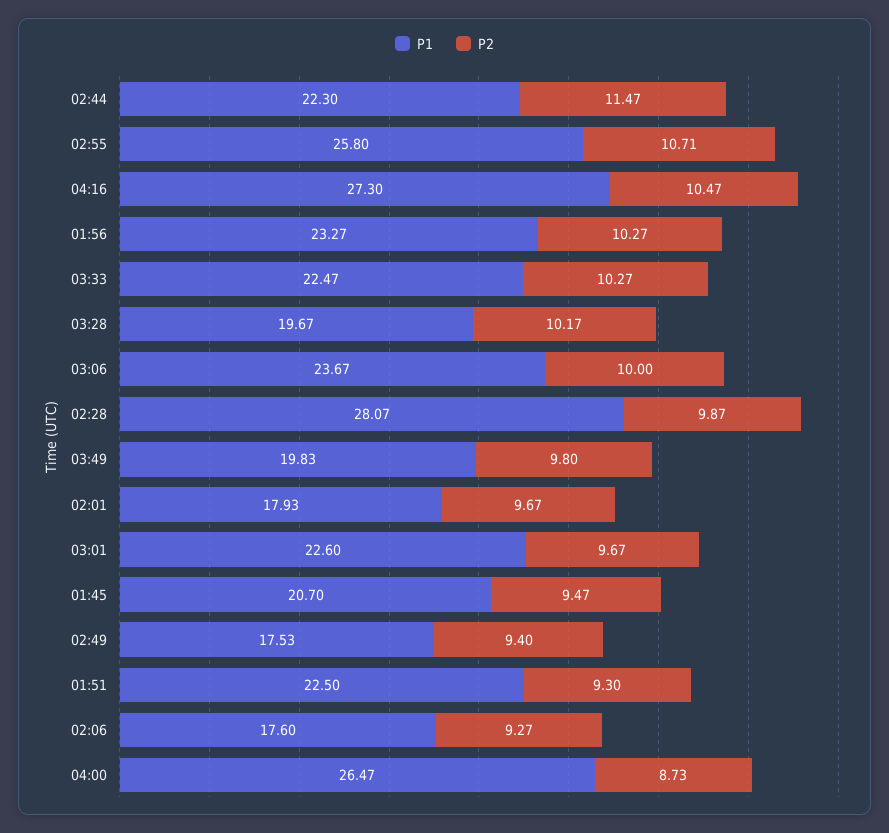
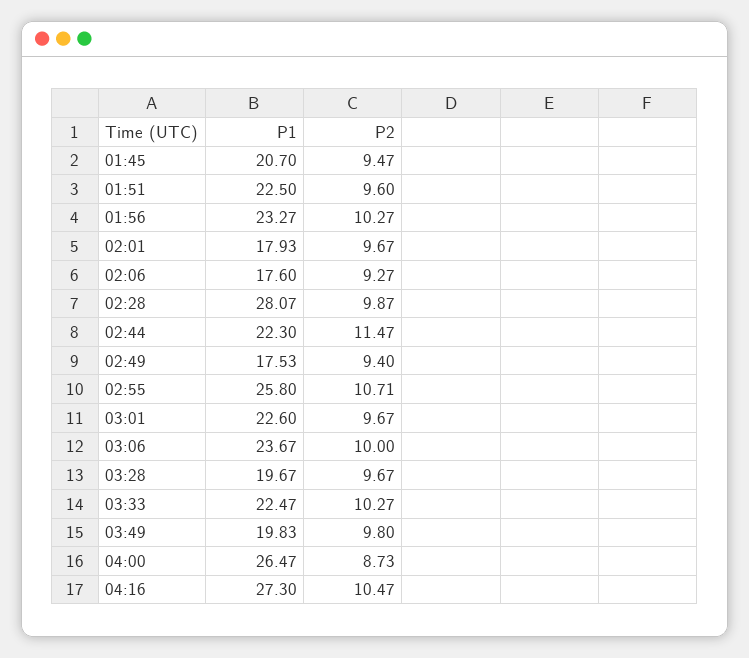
  {
    "P1": {
      "02:44": 22.3,
      "02:55": 25.8,
      "04:16": 27.3,
      "01:56": 23.27,
      "03:33": 22.47,
      "03:28": 19.67,
      "03:06": 23.67,
      "02:28": 28.07,
      "03:49": 19.83,
      "02:01": 17.93,
      "03:01": 22.6,
      "01:45": 20.7,
      "02:49": 17.53,
      "01:51": 22.5,
      "02:06": 17.6,
      "04:00": 26.47
    },
    "P2": {
      "02:44": 11.47,
      "02:55": 10.71,
      "04:16": 10.47,
      "01:56": 10.27,
      "03:33": 10.27,
-     "03:28": 10.17,
+     "03:28": 9.67,
      "03:06": 10,
      "02:28": 9.87,
      "03:49": 9.8,
      "02:01": 9.67,
      "03:01": 9.67,
      "01:45": 9.47,
      "02:49": 9.4,
-     "01:51": 9.3,
+     "01:51": 9.6,
      "02:06": 9.27,
      "04:00": 8.73
    }
  }

